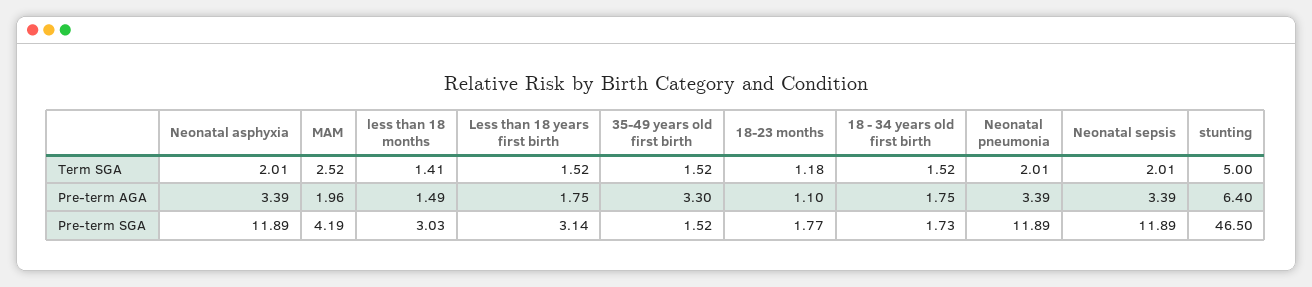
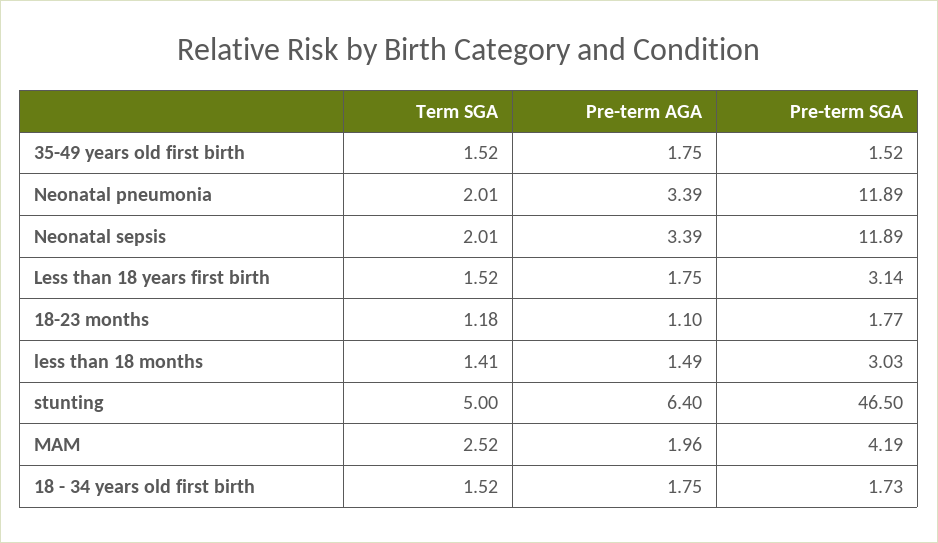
  {
-   "Neonatal asphyxia": {
-     "Term SGA": 2.01,
-     "Pre-term AGA": 3.39,
-     "Pre-term SGA": 11.89
-   },
    "MAM": {
      "Term SGA": 2.52,
      "Pre-term AGA": 1.96,
      "Pre-term SGA": 4.19
    },
    "less than 18 months": {
      "Term SGA": 1.41,
      "Pre-term AGA": 1.49,
      "Pre-term SGA": 3.03
    },
    "Less than 18 years first birth": {
      "Term SGA": 1.52,
      "Pre-term AGA": 1.75,
      "Pre-term SGA": 3.14
    },
    "35-49 years old first birth": {
      "Term SGA": 1.52,
-     "Pre-term AGA": 3.3,
+     "Pre-term AGA": 1.75,
      "Pre-term SGA": 1.52
    },
    "18-23 months": {
      "Term SGA": 1.18,
      "Pre-term AGA": 1.1,
      "Pre-term SGA": 1.77
    },
    "18 - 34 years old first birth": {
      "Term SGA": 1.52,
      "Pre-term AGA": 1.75,
      "Pre-term SGA": 1.73
    },
    "Neonatal pneumonia": {
      "Term SGA": 2.01,
      "Pre-term AGA": 3.39,
      "Pre-term SGA": 11.89
    },
    "Neonatal sepsis": {
      "Term SGA": 2.01,
      "Pre-term AGA": 3.39,
      "Pre-term SGA": 11.89
    },
    "stunting": {
      "Term SGA": 5,
      "Pre-term AGA": 6.4,
      "Pre-term SGA": 46.5
    }
  }

